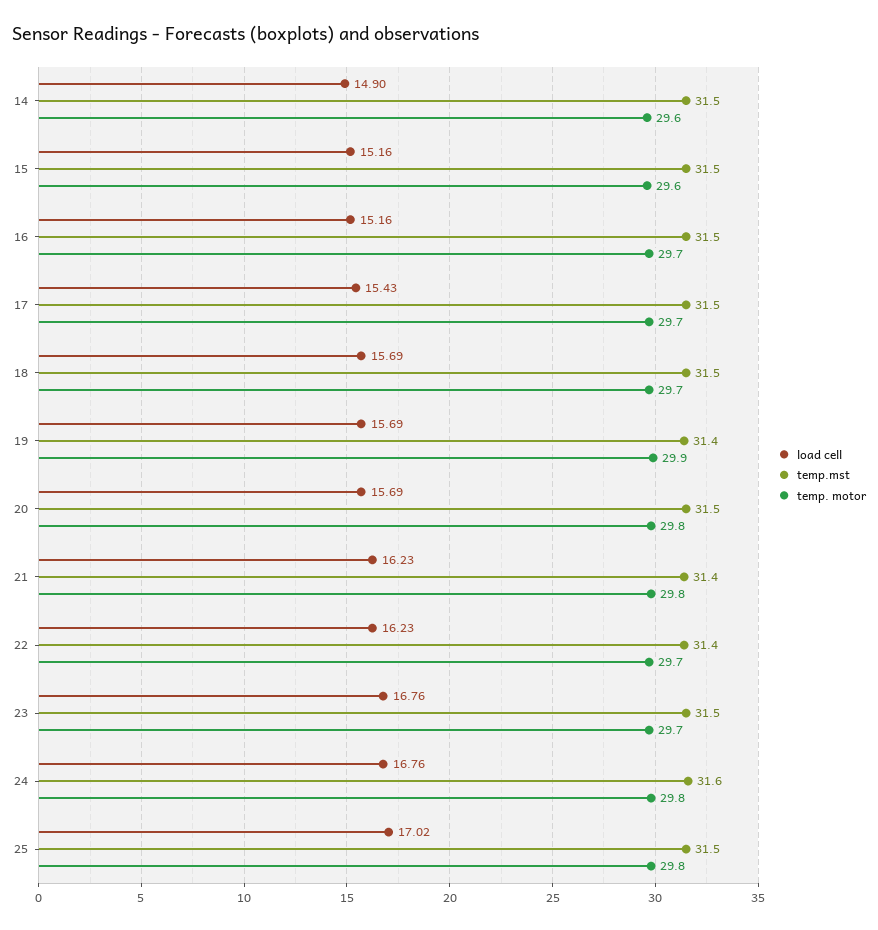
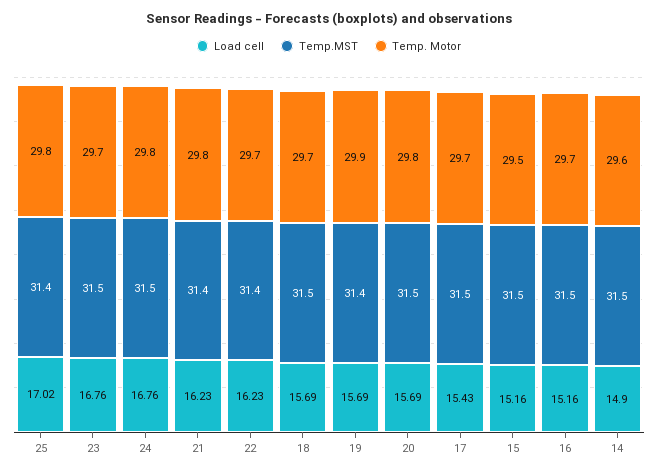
  {
    "load cell": {
      "14": 14.9,
      "15": 15.16,
      "16": 15.16,
      "17": 15.43,
      "18": 15.69,
      "19": 15.69,
      "20": 15.69,
      "21": 16.23,
      "22": 16.23,
      "23": 16.76,
      "24": 16.76,
      "25": 17.02
    },
    "temp.mst": {
      "14": 31.5,
      "15": 31.5,
      "16": 31.5,
      "17": 31.5,
      "18": 31.5,
      "19": 31.4,
      "20": 31.5,
      "21": 31.4,
      "22": 31.4,
      "23": 31.5,
-     "24": 31.6,
+     "24": 31.5,
-     "25": 31.5
+     "25": 31.4
    },
    "temp. motor": {
      "14": 29.6,
-     "15": 29.6,
+     "15": 29.5,
      "16": 29.7,
      "17": 29.7,
      "18": 29.7,
      "19": 29.9,
      "20": 29.8,
      "21": 29.8,
      "22": 29.7,
      "23": 29.7,
      "24": 29.8,
      "25": 29.8
    }
  }

